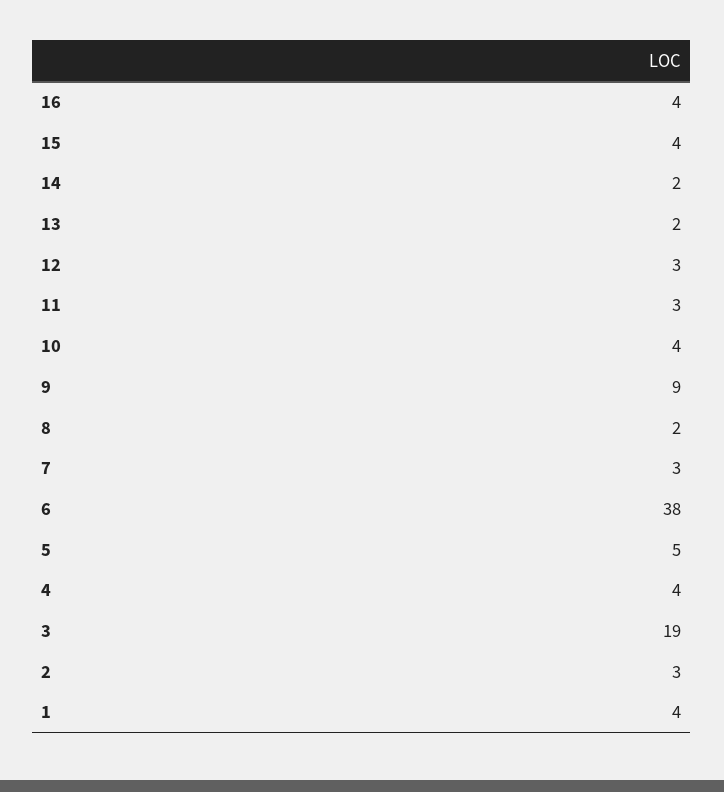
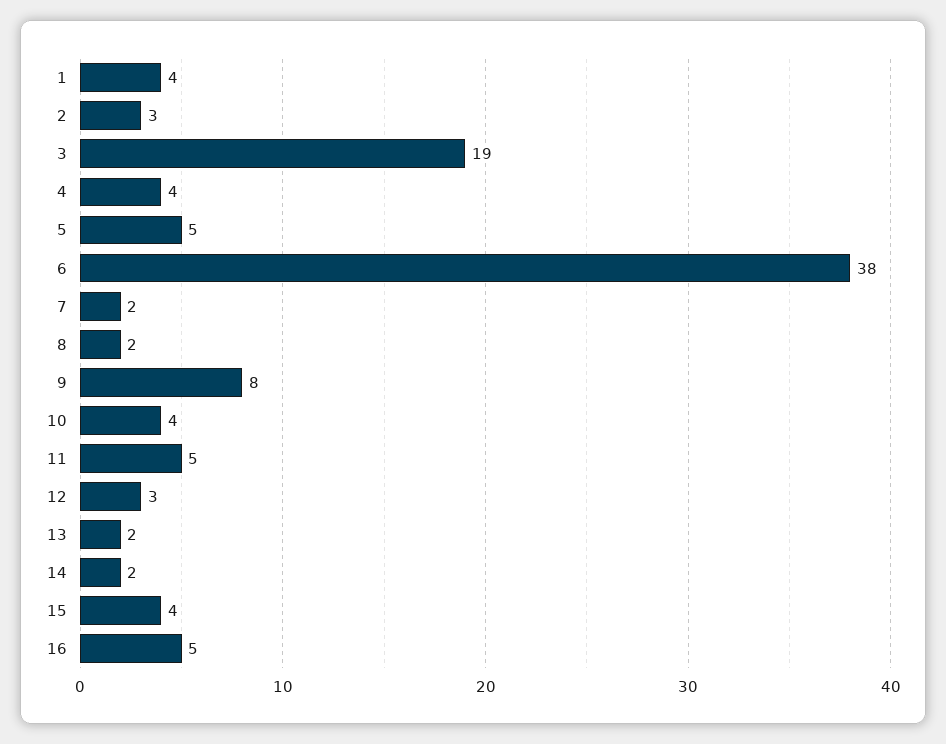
  {
-   "16": 4,
+   "16": 5,
    "15": 4,
    "14": 2,
    "13": 2,
    "12": 3,
-   "11": 3,
+   "11": 5,
    "10": 4,
-   "9": 9,
+   "9": 8,
    "8": 2,
-   "7": 3,
+   "7": 2,
    "6": 38,
    "5": 5,
    "4": 4,
    "3": 19,
    "2": 3,
    "1": 4
  }

